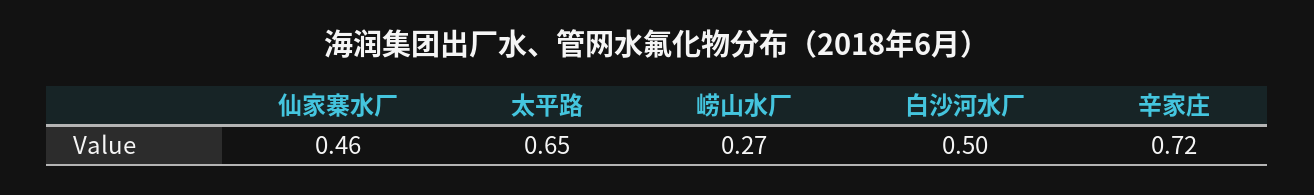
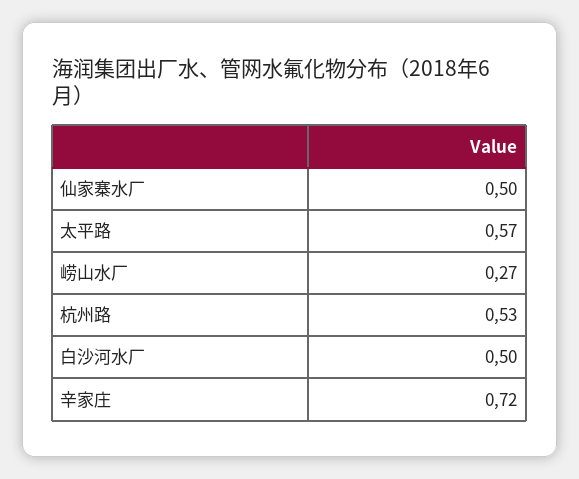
  {
-   "仙家寨水厂": 0.46,
+   "仙家寨水厂": 0.5,
-   "太平路": 0.65,
+   "太平路": 0.57,
    "崂山水厂": 0.27,
    "白沙河水厂": 0.5,
-   "辛家庄": 0.72
+   "辛家庄": 0.72,
+   "杭州路": 0.53
  }

